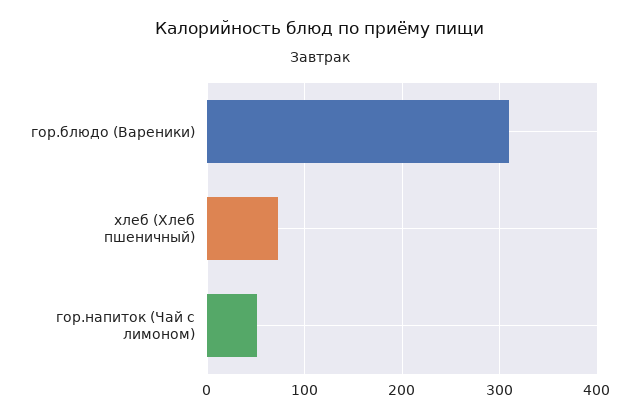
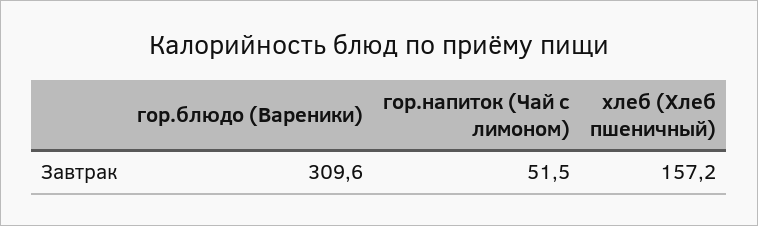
  {
    "гор.блюдо (Вареники)": 309.6,
-   "хлеб (Хлеб пшеничный)": 70,
+   "хлеб (Хлеб пшеничный)": 157.2,
    "гор.напиток (Чай с лимоном)": 51.5
  }

